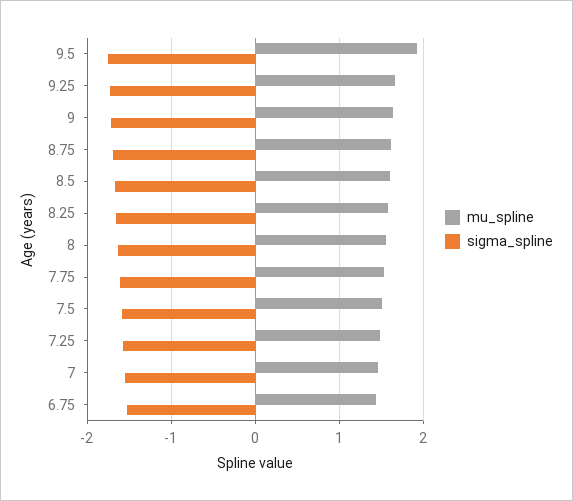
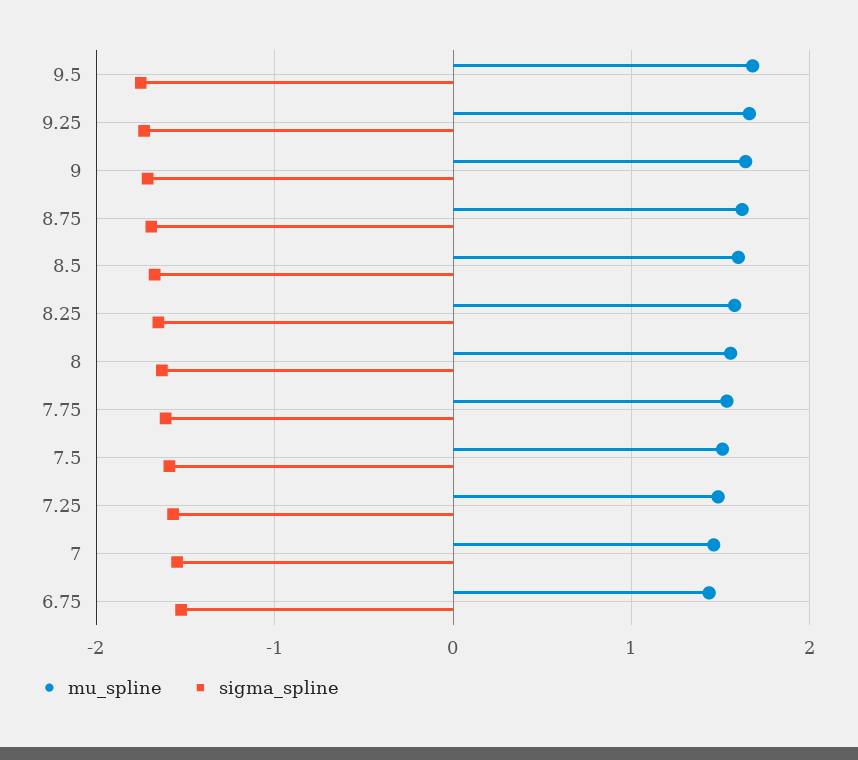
  {
    "mu_spline": {
-     "9.5": 1.9,
+     "9.5": 1.7,
      "9.25": 1.7,
      "9": 1.6,
      "8.75": 1.6,
      "8.5": 1.6,
      "8.25": 1.6,
      "8": 1.6,
      "7.75": 1.5,
      "7.5": 1.5,
      "7.25": 1.5,
      "7": 1.5,
      "6.75": 1.4
    },
    "sigma_spline": {
      "9.5": -1.8,
      "9.25": -1.7,
      "9": -1.7,
      "8.75": -1.7,
      "8.5": -1.7,
      "8.25": -1.7,
      "8": -1.6,
      "7.75": -1.6,
      "7.5": -1.6,
      "7.25": -1.6,
      "7": -1.5,
      "6.75": -1.5
    }
  }

